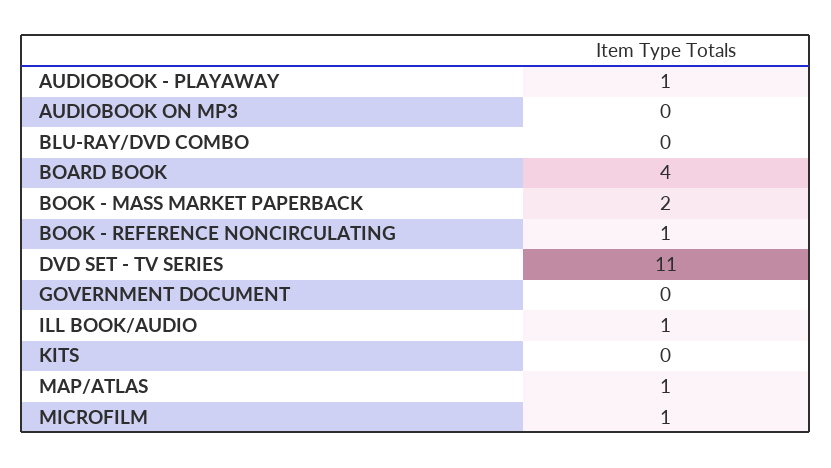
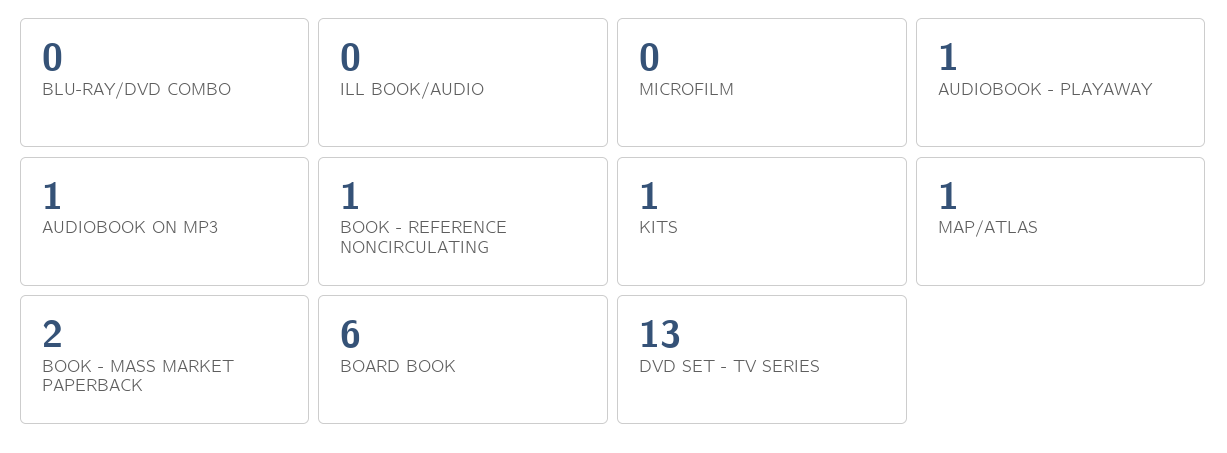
  {
    "AUDIOBOOK - PLAYAWAY": 1,
-   "AUDIOBOOK ON MP3": 0,
+   "AUDIOBOOK ON MP3": 1,
    "BLU-RAY/DVD COMBO": 0,
-   "BOARD BOOK": 4,
+   "BOARD BOOK": 6,
    "BOOK - MASS MARKET PAPERBACK": 2,
    "BOOK - REFERENCE NONCIRCULATING": 1,
-   "DVD SET - TV SERIES": 11,
+   "DVD SET - TV SERIES": 13,
-   "GOVERNMENT DOCUMENT": 0,
-   "ILL BOOK/AUDIO": 1,
+   "ILL BOOK/AUDIO": 0,
-   "KITS": 0,
+   "KITS": 1,
    "MAP/ATLAS": 1,
-   "MICROFILM": 1
+   "MICROFILM": 0
  }

